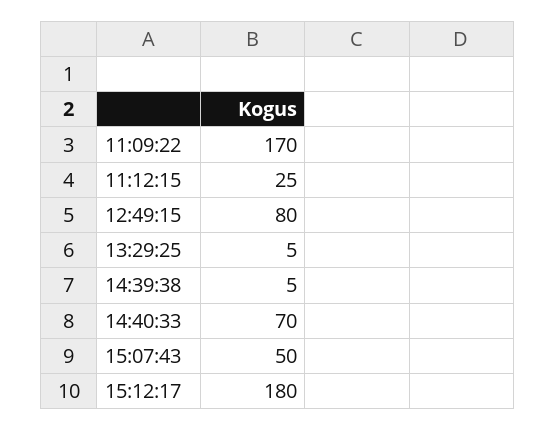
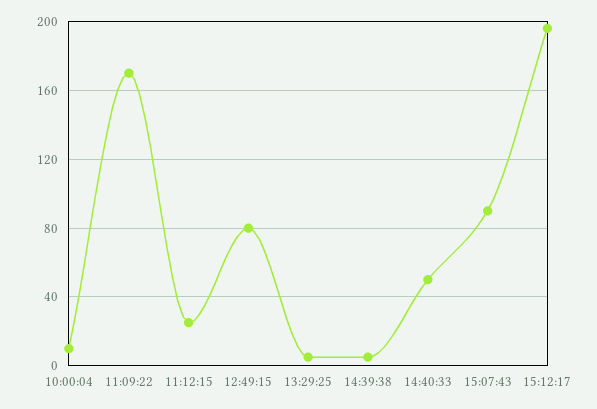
  {
    "11:09:22": 170,
    "11:12:15": 25,
    "12:49:15": 80,
    "13:29:25": 5,
    "14:39:38": 5,
-   "14:40:33": 70,
+   "14:40:33": 50,
-   "15:07:43": 50,
+   "15:07:43": 90,
-   "15:12:17": 180
+   "15:12:17": 195,
+   "10:00:04": 10
  }

